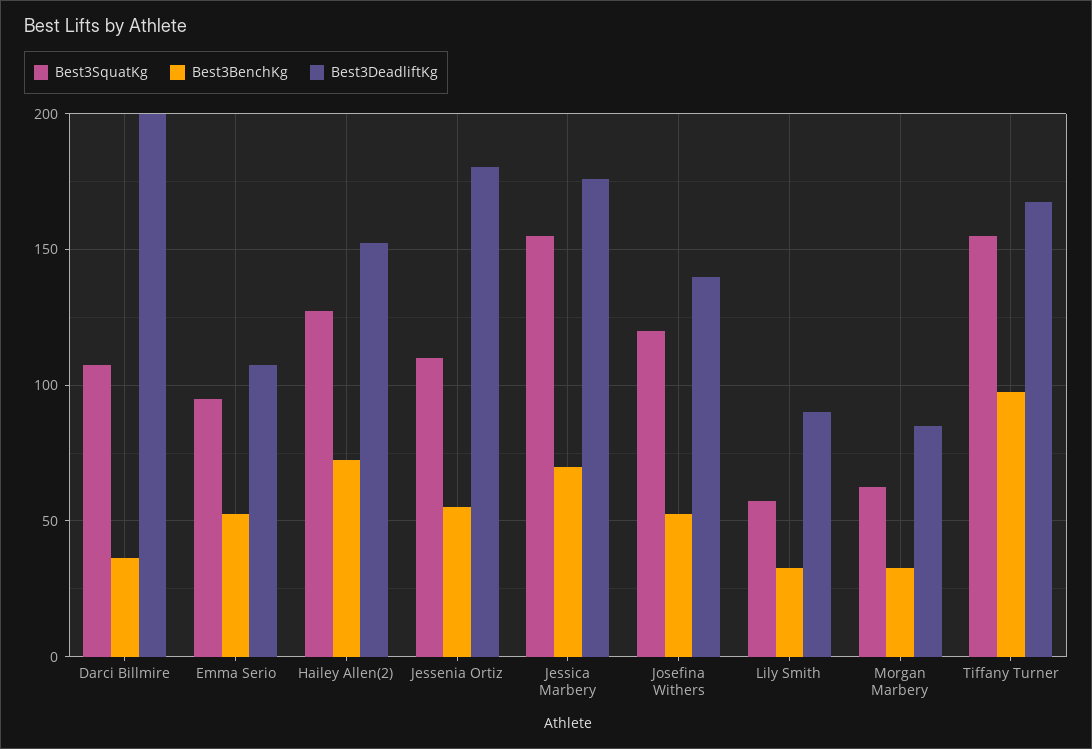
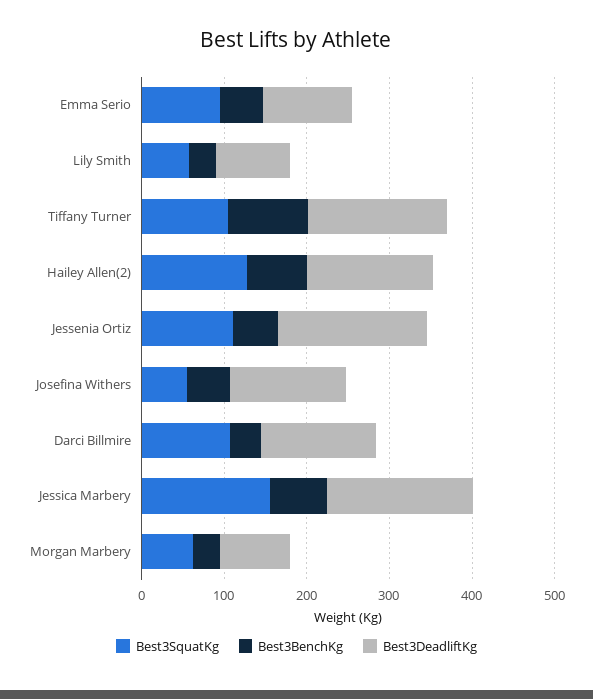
  {
    "Best3SquatKg": {
      "Darci Billmire": 110,
      "Emma Serio": 95,
      "Hailey Allen(2)": 130,
      "Jessenia Ortiz": 110,
      "Jessica Marbery": 155,
-     "Josefina Withers": 120,
+     "Josefina Withers": 60,
      "Lily Smith": 60,
      "Morgan Marbery": 65,
-     "Tiffany Turner": 155
+     "Tiffany Turner": 100
    },
    "Best3BenchKg": {
      "Darci Billmire": 35,
      "Emma Serio": 55,
      "Hailey Allen(2)": 75,
      "Jessenia Ortiz": 55,
      "Jessica Marbery": 70,
      "Josefina Withers": 55,
      "Lily Smith": 35,
      "Morgan Marbery": 35,
      "Tiffany Turner": 100
    },
    "Best3DeadliftKg": {
-     "Darci Billmire": 200,
+     "Darci Billmire": 140,
      "Emma Serio": 110,
      "Hailey Allen(2)": 155,
      "Jessenia Ortiz": 180,
      "Jessica Marbery": 175,
      "Josefina Withers": 140,
      "Lily Smith": 90,
      "Morgan Marbery": 85,
      "Tiffany Turner": 170
    }
  }

